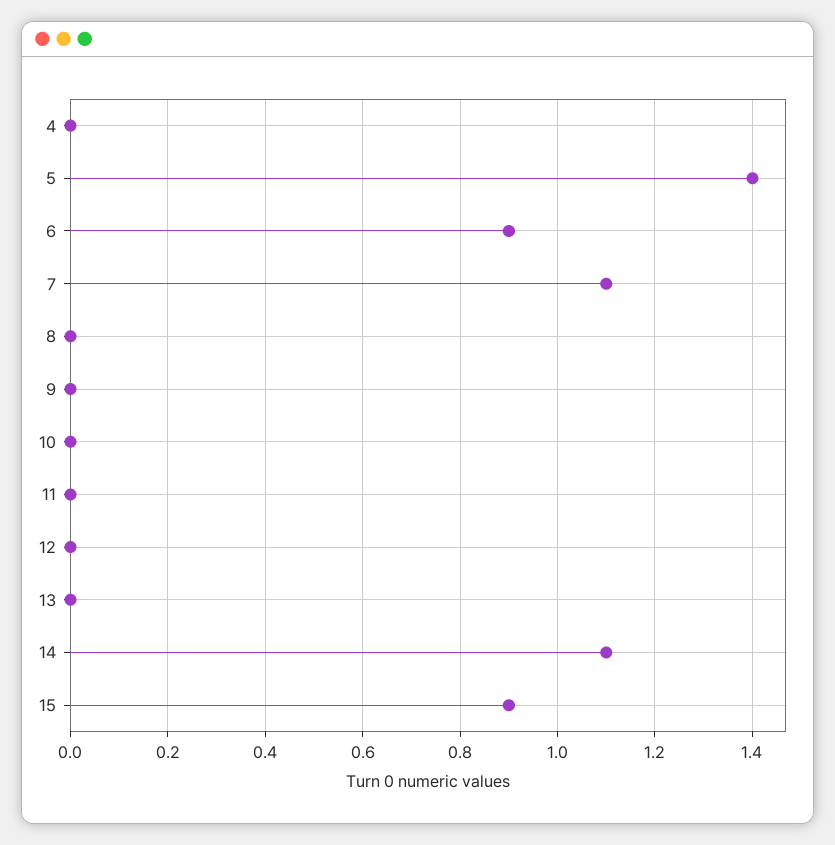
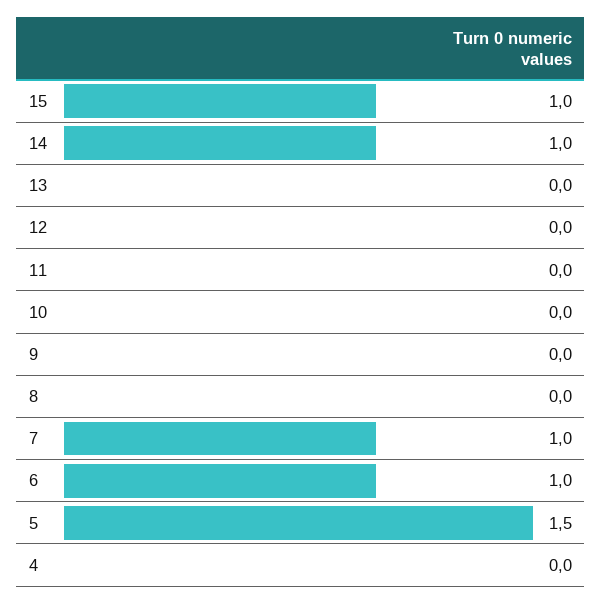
  {
    "4": 0,
-   "5": 1.4,
+   "5": 1.5,
-   "6": 0.9,
+   "6": 1,
-   "7": 1.1,
+   "7": 1,
    "8": 0,
    "9": 0,
    "10": 0,
    "11": 0,
    "12": 0,
    "13": 0,
-   "14": 1.1,
+   "14": 1,
-   "15": 0.9
+   "15": 1
  }

